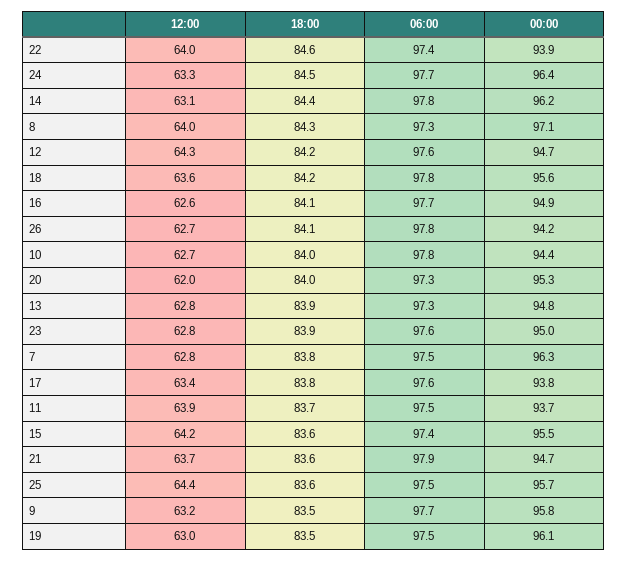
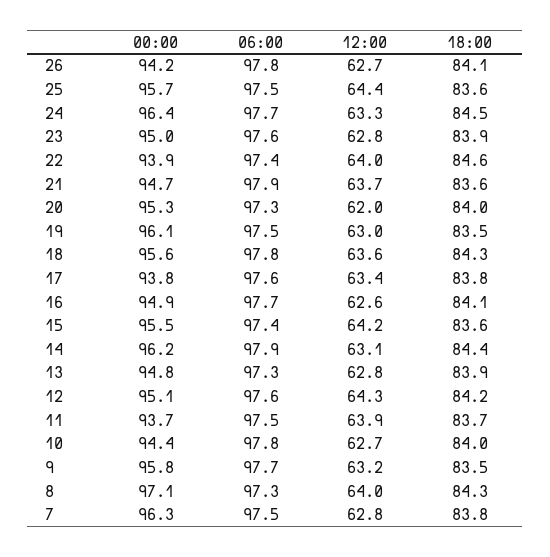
  {
    "12:00": {
      "22": 64,
      "24": 63.3,
      "14": 63.1,
      "8": 64,
      "12": 64.3,
      "18": 63.6,
      "16": 62.6,
      "26": 62.7,
      "10": 62.7,
      "20": 62,
      "13": 62.8,
      "23": 62.8,
      "7": 62.8,
      "17": 63.4,
      "11": 63.9,
      "15": 64.2,
      "21": 63.7,
      "25": 64.4,
      "9": 63.2,
      "19": 63
    },
    "18:00": {
      "22": 84.6,
      "24": 84.5,
      "14": 84.4,
      "8": 84.3,
      "12": 84.2,
-     "18": 84.2,
+     "18": 84.3,
      "16": 84.1,
      "26": 84.1,
      "10": 84,
      "20": 84,
      "13": 83.9,
      "23": 83.9,
      "7": 83.8,
      "17": 83.8,
      "11": 83.7,
      "15": 83.6,
      "21": 83.6,
      "25": 83.6,
      "9": 83.5,
      "19": 83.5
    },
    "06:00": {
      "22": 97.4,
      "24": 97.7,
-     "14": 97.8,
+     "14": 97.9,
      "8": 97.3,
      "12": 97.6,
      "18": 97.8,
      "16": 97.7,
      "26": 97.8,
      "10": 97.8,
      "20": 97.3,
      "13": 97.3,
      "23": 97.6,
      "7": 97.5,
      "17": 97.6,
      "11": 97.5,
      "15": 97.4,
      "21": 97.9,
      "25": 97.5,
      "9": 97.7,
      "19": 97.5
    },
    "00:00": {
      "22": 93.9,
      "24": 96.4,
      "14": 96.2,
      "8": 97.1,
-     "12": 94.7,
+     "12": 95.1,
      "18": 95.6,
      "16": 94.9,
      "26": 94.2,
      "10": 94.4,
      "20": 95.3,
      "13": 94.8,
      "23": 95,
      "7": 96.3,
      "17": 93.8,
      "11": 93.7,
      "15": 95.5,
      "21": 94.7,
      "25": 95.7,
      "9": 95.8,
      "19": 96.1
    }
  }

